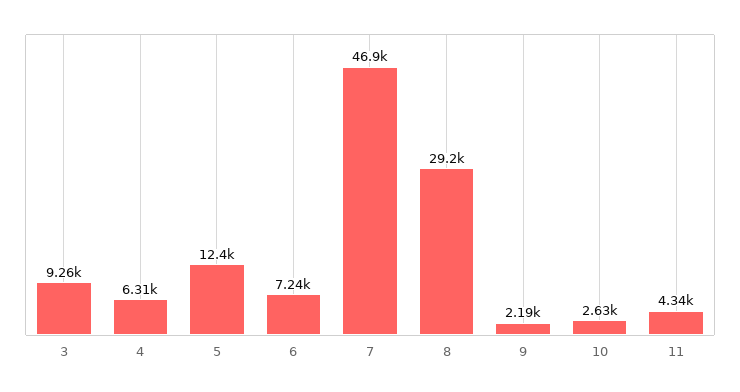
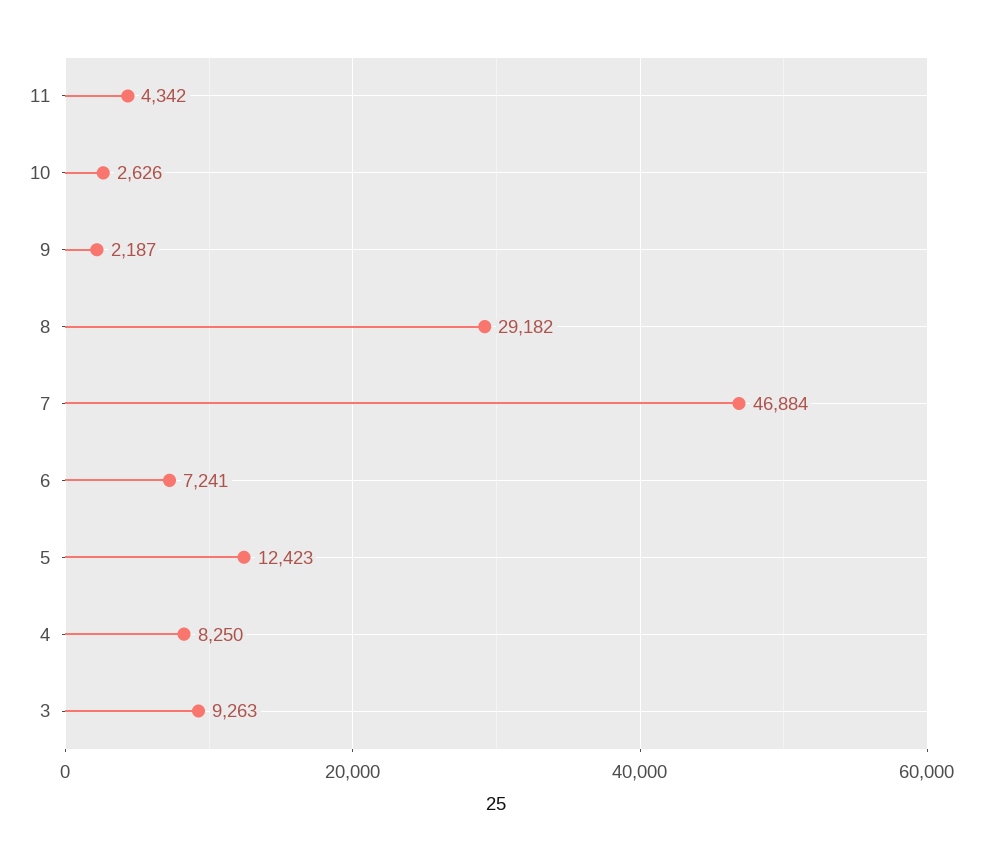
  {
    "3": 9263,
-   "4": 6310,
+   "4": 8250,
    "5": 12423,
    "6": 7241,
    "7": 46884,
    "8": 29182,
    "9": 2187,
    "10": 2626,
    "11": 4342
  }

